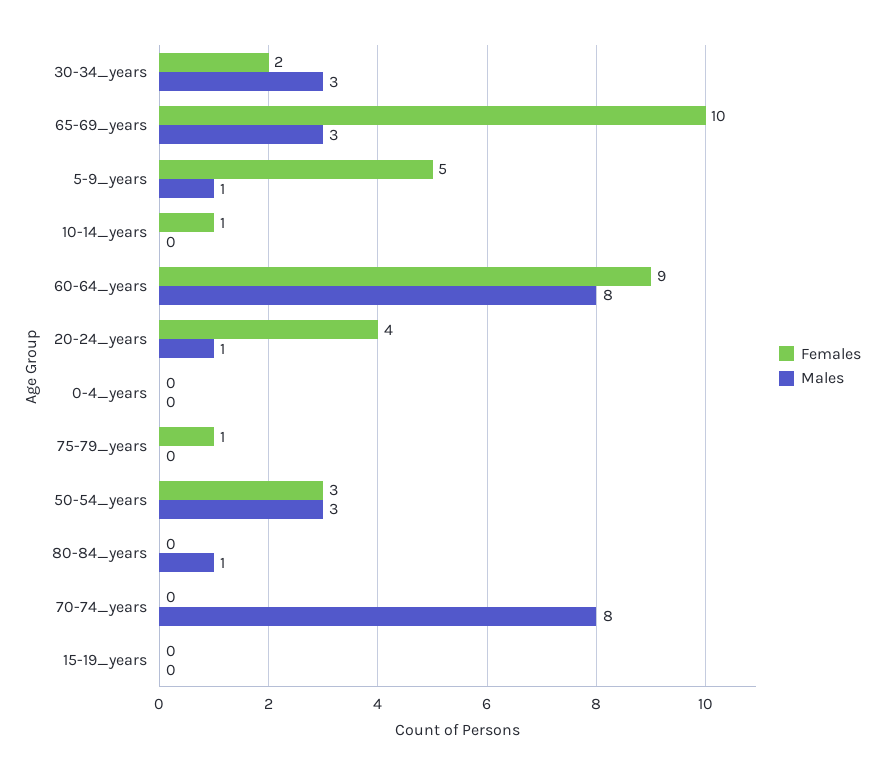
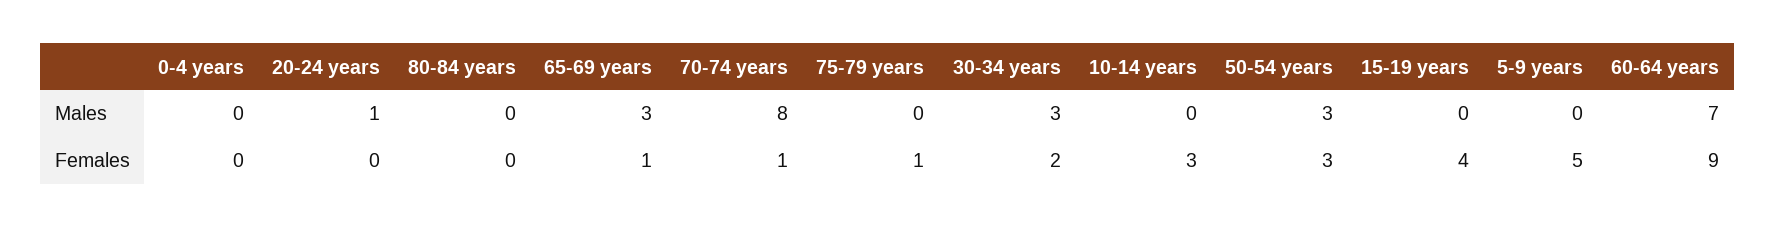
  {
    "Females": {
      "30-34_years": 2,
-     "65-69_years": 10,
+     "65-69_years": 1,
      "5-9_years": 5,
-     "10-14_years": 1,
+     "10-14_years": 3,
      "60-64_years": 9,
-     "20-24_years": 4,
+     "20-24_years": 0,
      "0-4_years": 0,
      "75-79_years": 1,
      "50-54_years": 3,
      "80-84_years": 0,
-     "70-74_years": 0,
+     "70-74_years": 1,
-     "15-19_years": 0
+     "15-19_years": 4
    },
    "Males": {
      "30-34_years": 3,
      "65-69_years": 3,
-     "5-9_years": 1,
+     "5-9_years": 0,
      "10-14_years": 0,
-     "60-64_years": 8,
+     "60-64_years": 7,
      "20-24_years": 1,
      "0-4_years": 0,
      "75-79_years": 0,
      "50-54_years": 3,
-     "80-84_years": 1,
+     "80-84_years": 0,
      "70-74_years": 8,
      "15-19_years": 0
    }
  }

